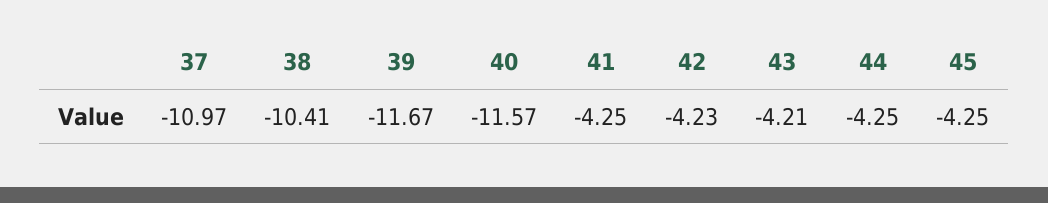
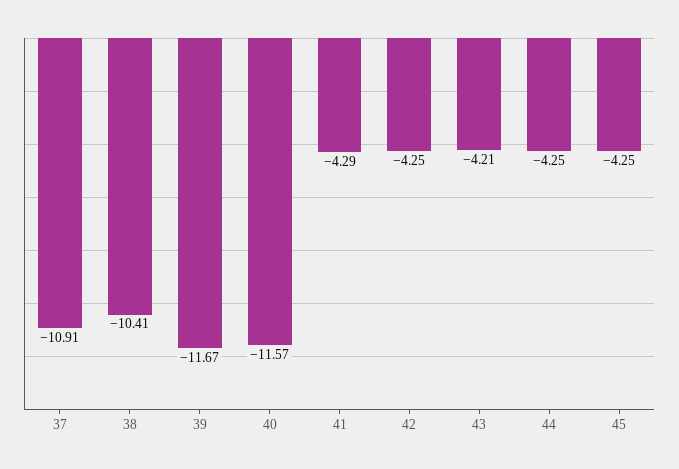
  {
-   "37": -10.97,
+   "37": -10.91,
    "38": -10.41,
    "39": -11.67,
    "40": -11.57,
-   "41": -4.25,
+   "41": -4.29,
-   "42": -4.23,
+   "42": -4.25,
    "43": -4.21,
    "44": -4.25,
    "45": -4.25
  }

